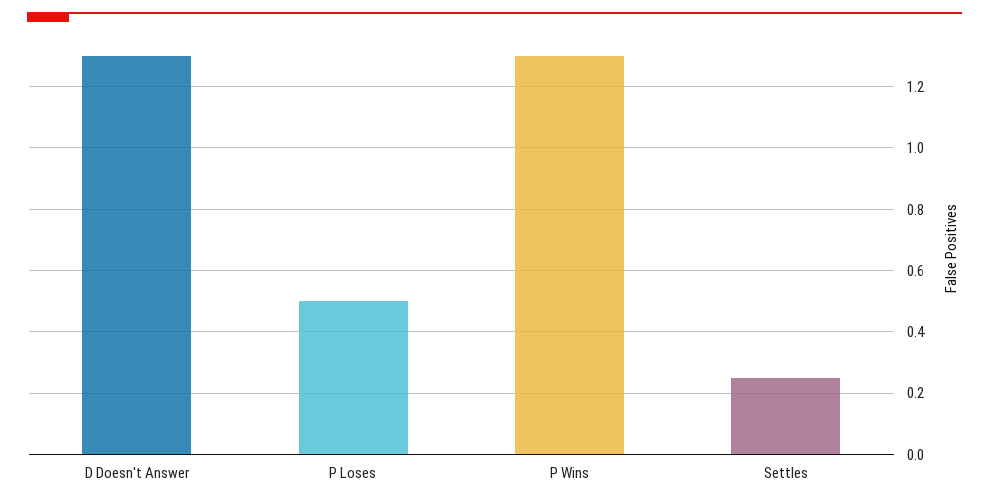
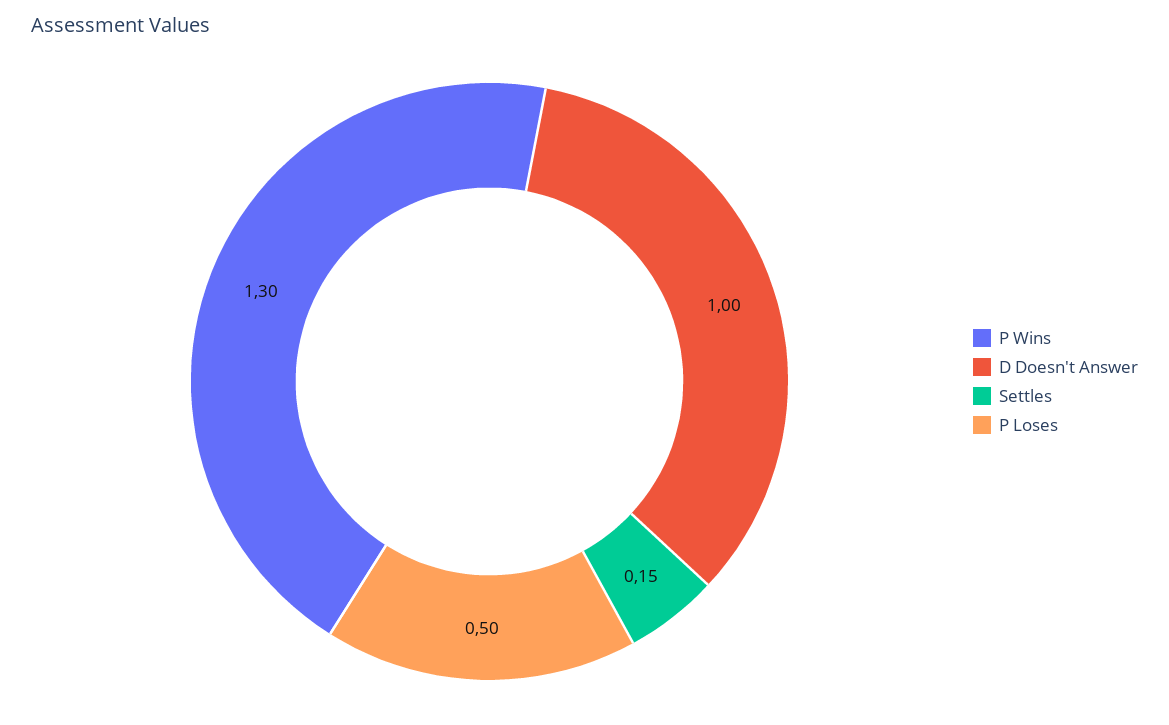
  {
-   "D Doesn't Answer": 1.3,
+   "D Doesn't Answer": 1,
    "P Loses": 0.5,
    "P Wins": 1.3,
-   "Settles": 0.25
+   "Settles": 0.15
  }

